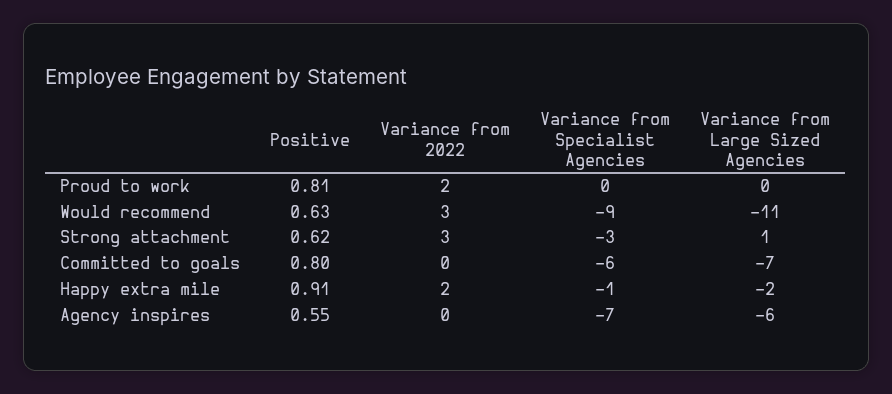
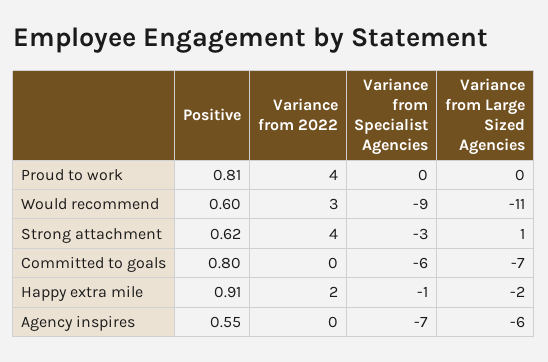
  {
    "Positive": {
      "Proud to work": 0.81,
-     "Would recommend": 0.63,
+     "Would recommend": 0.6,
      "Strong attachment": 0.62,
      "Committed to goals": 0.8,
      "Happy extra mile": 0.91,
      "Agency inspires": 0.55
    },
    "Variance from 2022": {
-     "Proud to work": 2,
+     "Proud to work": 4,
      "Would recommend": 3,
-     "Strong attachment": 3,
+     "Strong attachment": 4,
      "Committed to goals": 0,
      "Happy extra mile": 2,
      "Agency inspires": 0
    },
    "Variance from Specialist Agencies": {
      "Proud to work": 0,
      "Would recommend": -9,
      "Strong attachment": -3,
      "Committed to goals": -6,
      "Happy extra mile": -1,
      "Agency inspires": -7
    },
    "Variance from Large Sized Agencies": {
      "Proud to work": 0,
      "Would recommend": -11,
      "Strong attachment": 1,
      "Committed to goals": -7,
      "Happy extra mile": -2,
      "Agency inspires": -6
    }
  }

